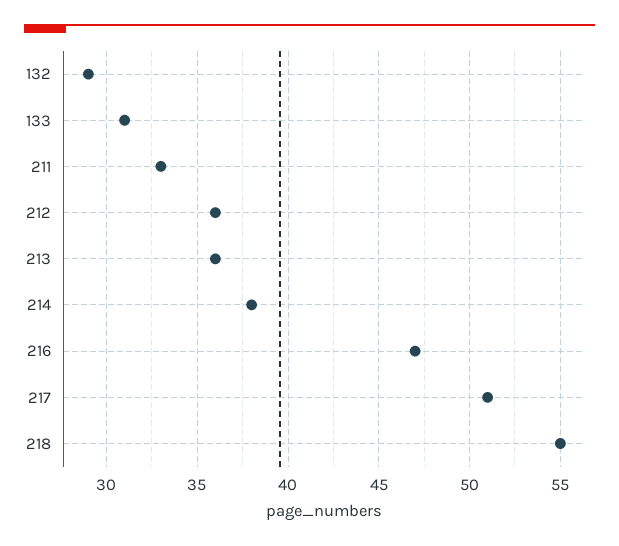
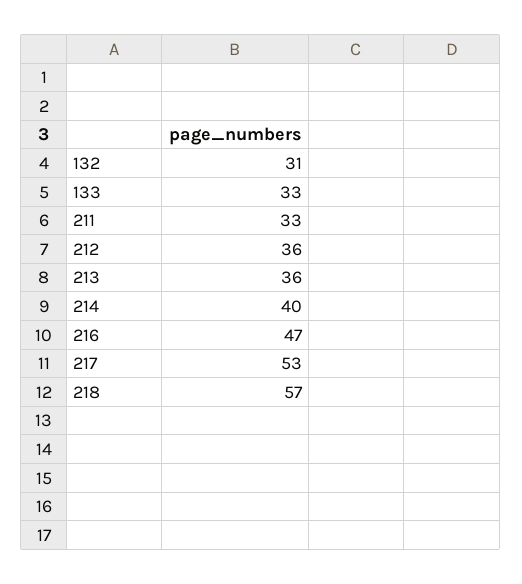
  {
-   "132": 29,
+   "132": 31,
-   "133": 31,
+   "133": 33,
    "211": 33,
    "212": 36,
    "213": 36,
-   "214": 38,
+   "214": 40,
    "216": 47,
-   "217": 51,
+   "217": 53,
-   "218": 55
+   "218": 57
  }

